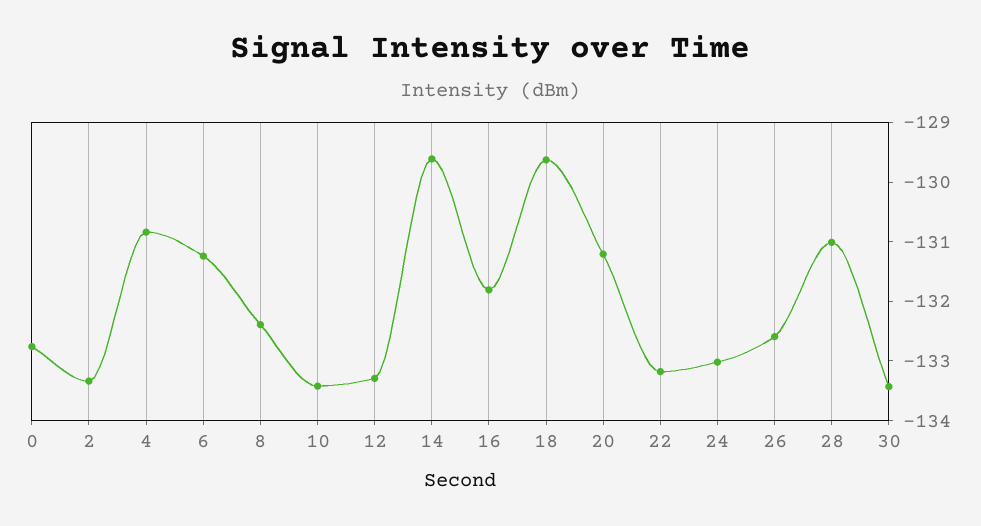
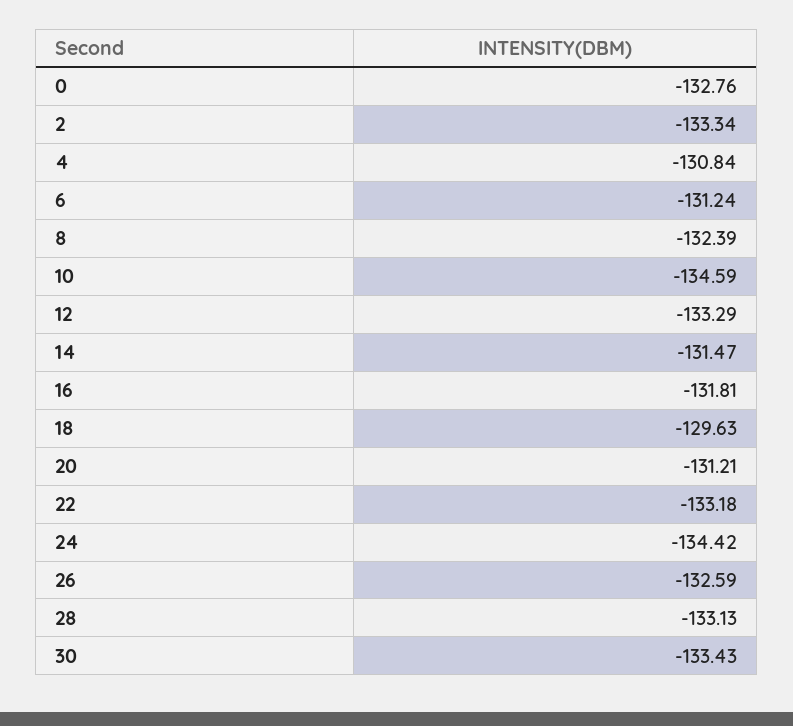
  {
    "0": -132.76,
    "2": -133.34,
    "4": -130.84,
    "6": -131.24,
    "8": -132.39,
-   "10": -133.4,
+   "10": -134.59,
    "12": -133.29,
-   "14": -129.6,
+   "14": -131.47,
    "16": -131.81,
    "18": -129.63,
    "20": -131.21,
    "22": -133.18,
-   "24": -133,
+   "24": -134.42,
    "26": -132.59,
-   "28": -131,
+   "28": -133.13,
    "30": -133.43
  }

